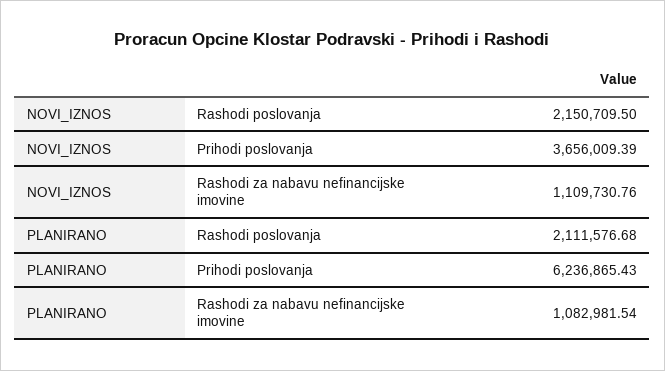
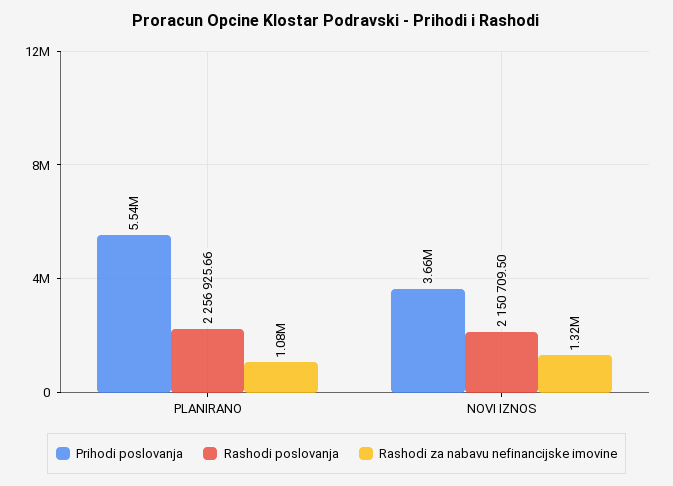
  {
    "Rashodi poslovanja": {
      "NOVI_IZNOS": 2150709.5,
-     "PLANIRANO": 2111576.68
+     "PLANIRANO": 2256925.66
    },
    "Prihodi poslovanja": {
      "NOVI_IZNOS": 3656009.39,
-     "PLANIRANO": 6236865.43
+     "PLANIRANO": 5540000
    },
    "Rashodi za nabavu nefinancijske imovine": {
-     "NOVI_IZNOS": 1109730.76,
+     "NOVI_IZNOS": 1320000,
      "PLANIRANO": 1082981.54
    }
  }

